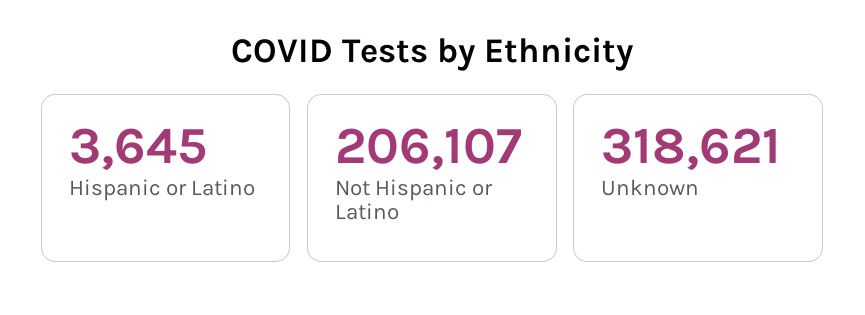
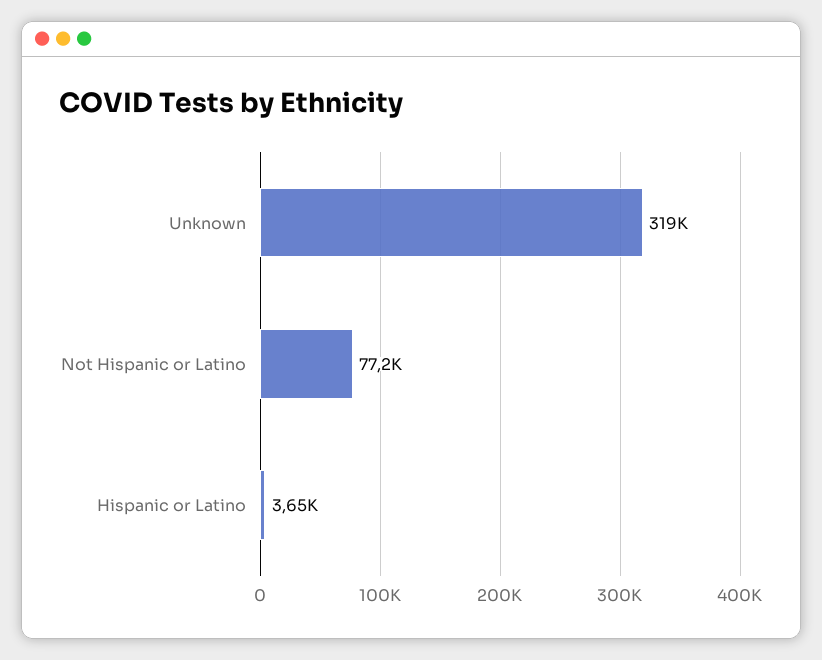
  {
    "Hispanic or Latino": 3645,
-   "Not Hispanic or Latino": 206107,
+   "Not Hispanic or Latino": 77200,
    "Unknown": 318621
  }

